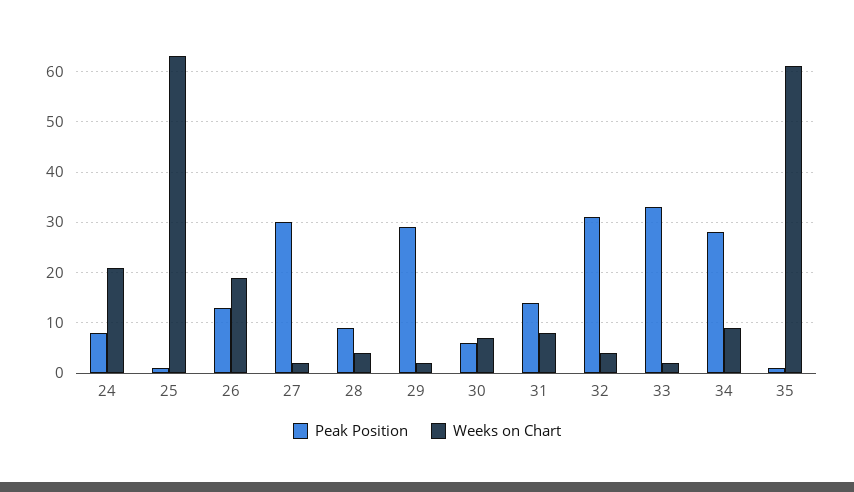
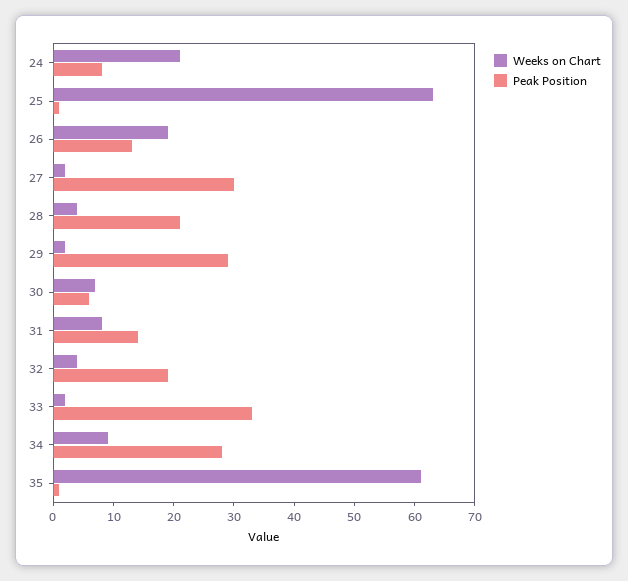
  {
    "Peak Position": {
      "24": 10,
      "25": 0,
      "26": 15,
      "27": 30,
-     "28": 10,
+     "28": 20,
      "29": 30,
      "30": 5,
      "31": 15,
-     "32": 30,
+     "32": 20,
      "33": 35,
      "34": 30,
      "35": 0
    },
    "Weeks on Chart": {
      "24": 20,
      "25": 65,
      "26": 20,
      "27": 0,
      "28": 5,
      "29": 0,
      "30": 5,
      "31": 10,
      "32": 5,
      "33": 0,
      "34": 10,
      "35": 60
    }
  }

